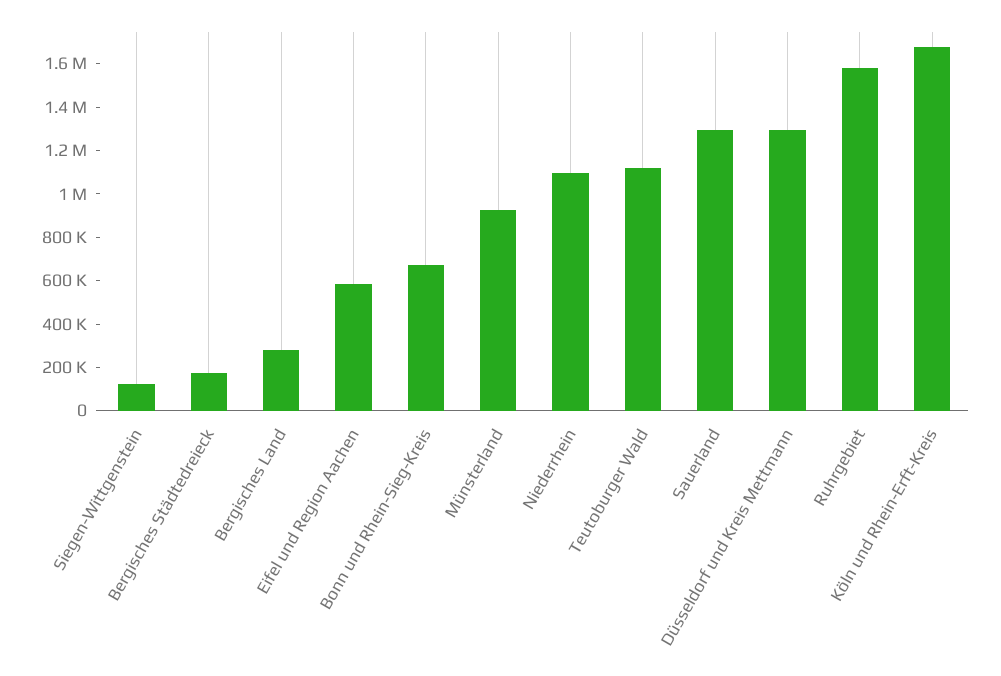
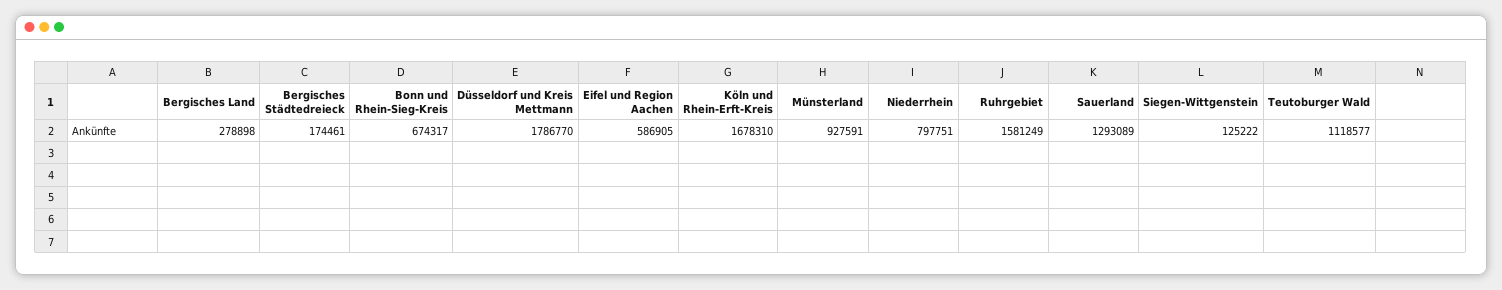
  {
    "Siegen-Wittgenstein": 125222,
    "Bergisches Städtedreieck": 174461,
    "Bergisches Land": 278898,
    "Eifel und Region Aachen": 586905,
    "Bonn und Rhein-Sieg-Kreis": 674317,
    "Münsterland": 927591,
-   "Niederrhein": 1100000,
+   "Niederrhein": 797751,
    "Teutoburger Wald": 1118577,
    "Sauerland": 1293089,
-   "Düsseldorf und Kreis Mettmann": 1300000,
+   "Düsseldorf und Kreis Mettmann": 1786770,
    "Ruhrgebiet": 1581249,
    "Köln und Rhein-Erft-Kreis": 1678310
  }

